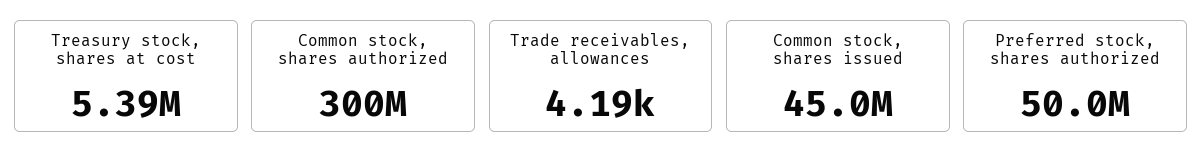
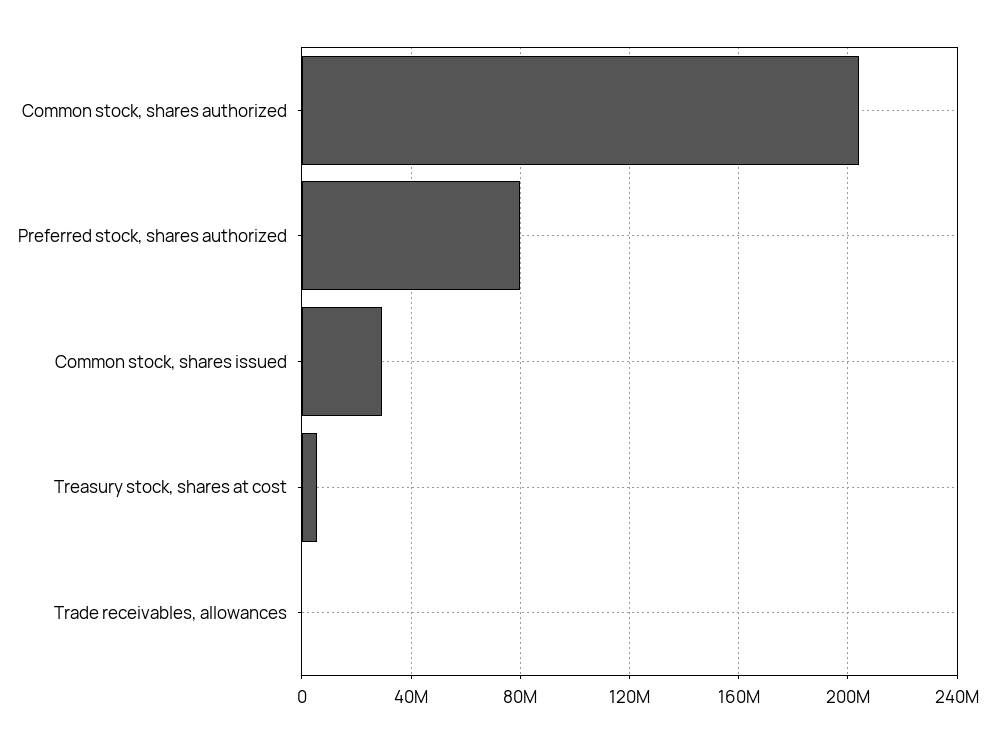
  {
    "Treasury stock, shares at cost": 5390000,
-   "Common stock, shares authorized": 300000000,
+   "Common stock, shares authorized": 205000000,
    "Trade receivables, allowances": 4190,
-   "Common stock, shares issued": 45000000,
+   "Common stock, shares issued": 30000000,
-   "Preferred stock, shares authorized": 50000000
+   "Preferred stock, shares authorized": 80000000
  }

